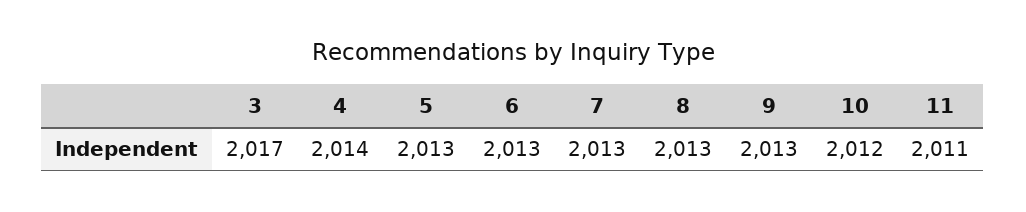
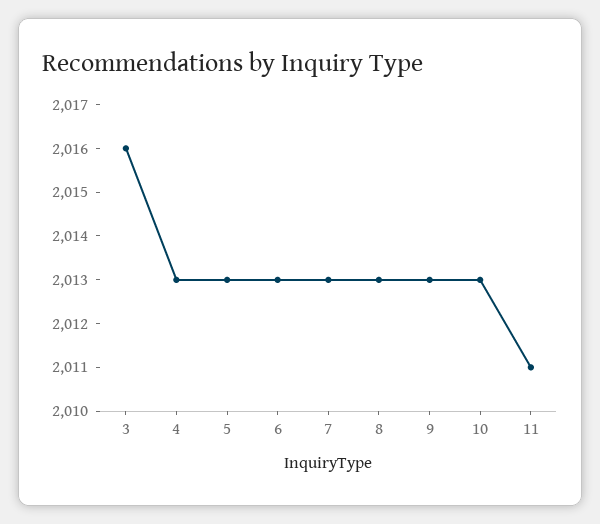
  {
-   "3": 2017,
+   "3": 2016,
-   "4": 2014,
+   "4": 2013,
    "5": 2013,
    "6": 2013,
    "7": 2013,
    "8": 2013,
    "9": 2013,
-   "10": 2012,
+   "10": 2013,
    "11": 2011
  }

